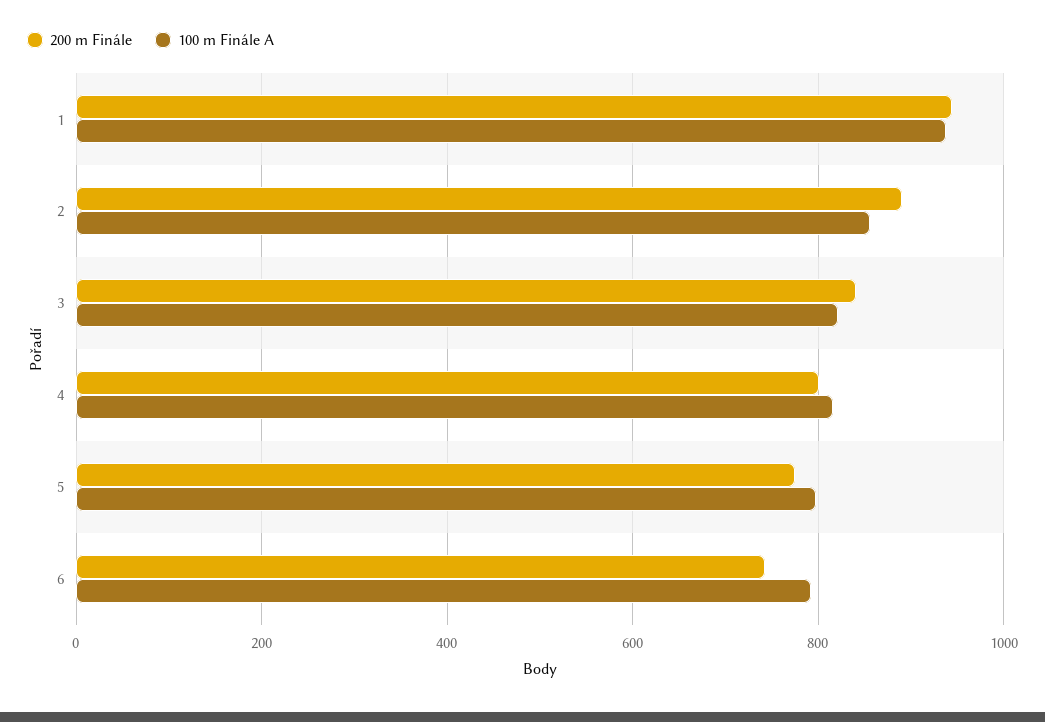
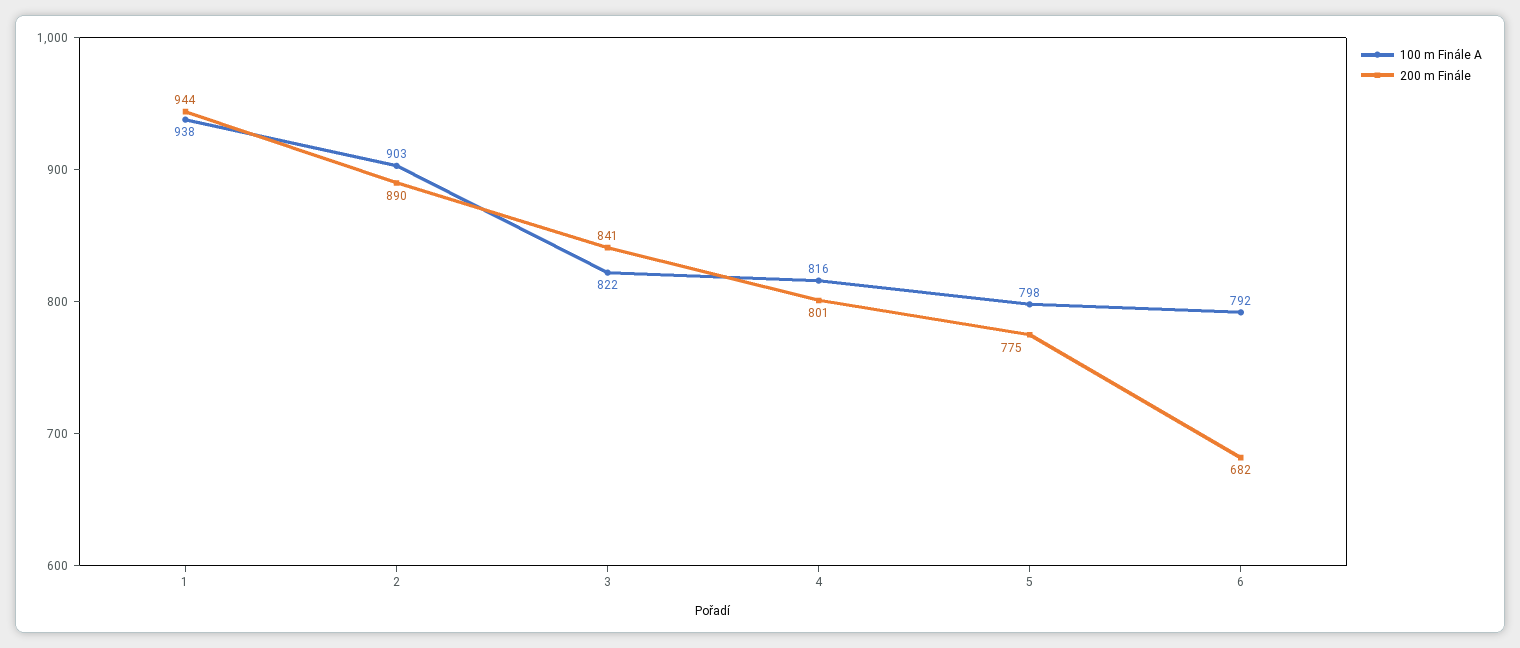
  {
    "200 m Finále": {
      "1": 944,
      "2": 890,
      "3": 841,
      "4": 801,
      "5": 775,
-     "6": 740
+     "6": 682
    },
    "100 m Finále A": {
      "1": 938,
-     "2": 860,
+     "2": 903,
      "3": 822,
      "4": 816,
      "5": 798,
      "6": 792
    }
  }

